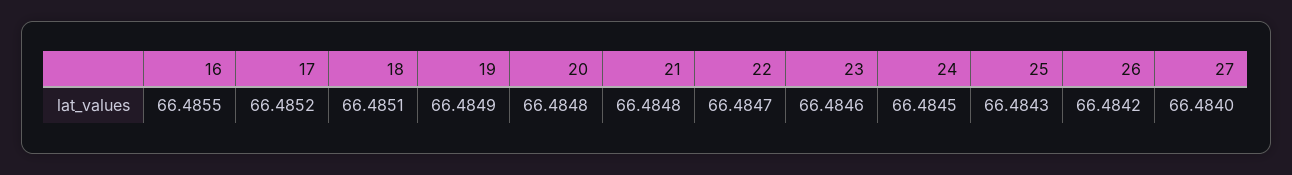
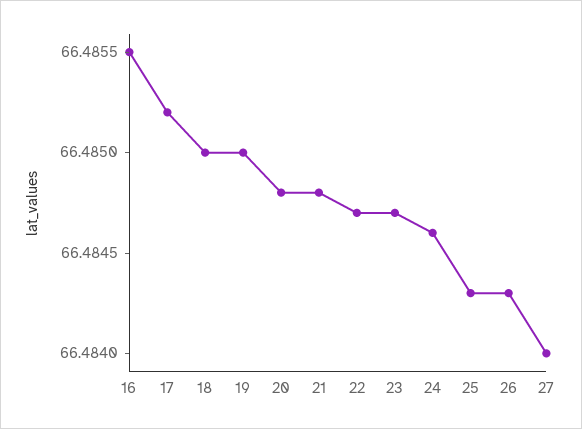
  {
    "16": 66.4855,
    "17": 66.4852,
-   "18": 66.4851,
+   "18": 66.485,
-   "19": 66.4849,
+   "19": 66.485,
    "20": 66.4848,
    "21": 66.4848,
    "22": 66.4847,
-   "23": 66.4846,
+   "23": 66.4847,
-   "24": 66.4845,
+   "24": 66.4846,
    "25": 66.4843,
-   "26": 66.4842,
+   "26": 66.4843,
    "27": 66.484
  }

